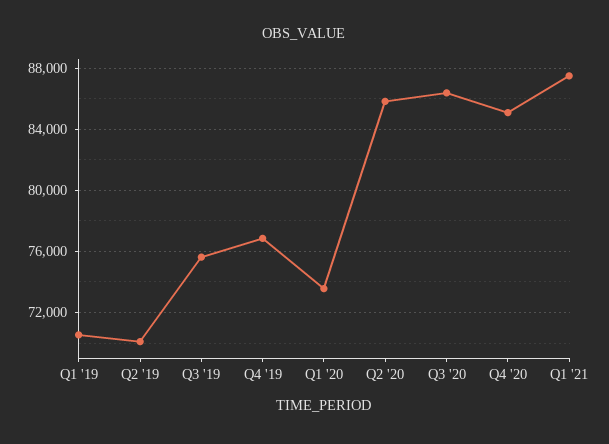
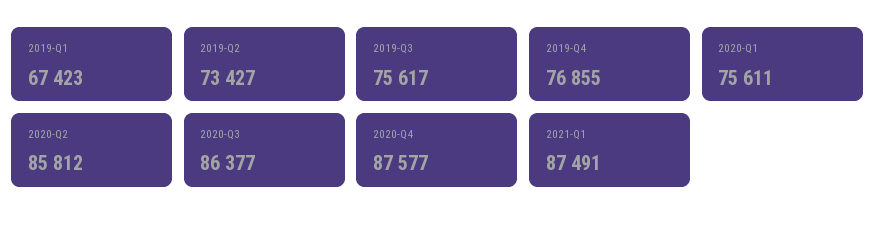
  {
-   "Q1 '19": 70500,
+   "Q1 '19": 67423,
-   "Q2 '19": 70000,
+   "Q2 '19": 73427,
    "Q3 '19": 75617,
    "Q4 '19": 76855,
-   "Q1 '20": 73500,
+   "Q1 '20": 75611,
    "Q2 '20": 85812,
    "Q3 '20": 86377,
-   "Q4 '20": 85000,
+   "Q4 '20": 87577,
    "Q1 '21": 87491
  }

